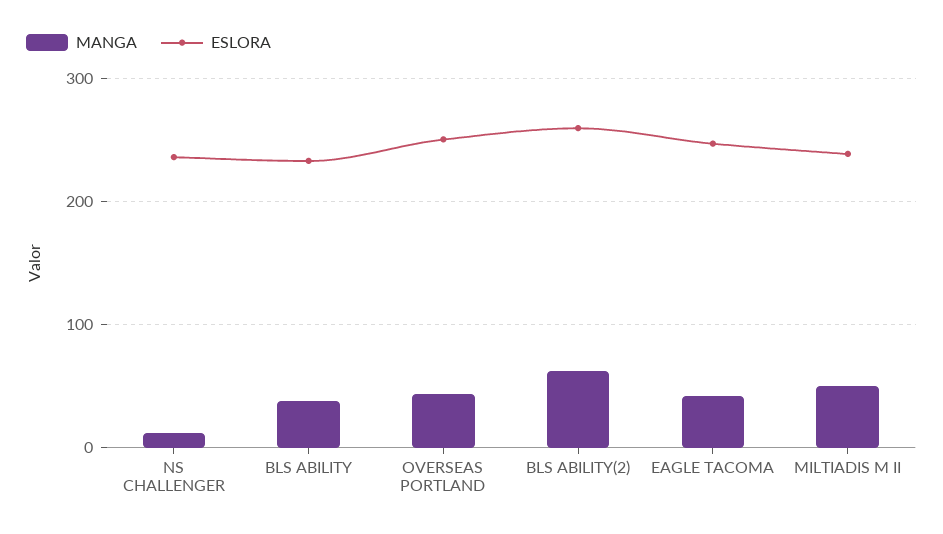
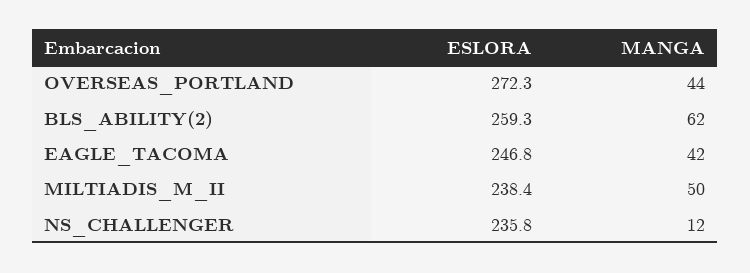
  {
    "MANGA": {
      "NS CHALLENGER": 12,
-     "BLS ABILITY": 40,
      "OVERSEAS PORTLAND": 44,
      "BLS ABILITY(2)": 62,
      "EAGLE TACOMA": 42,
      "MILTIADIS M II": 50
    },
    "ESLORA": {
      "NS CHALLENGER": 235.8,
-     "BLS ABILITY": 230,
-     "OVERSEAS PORTLAND": 250,
+     "OVERSEAS PORTLAND": 272.3,
      "BLS ABILITY(2)": 259.3,
      "EAGLE TACOMA": 246.8,
      "MILTIADIS M II": 238.4
    }
  }

